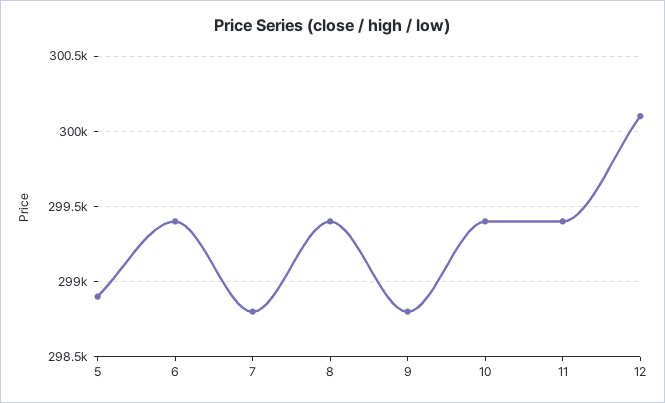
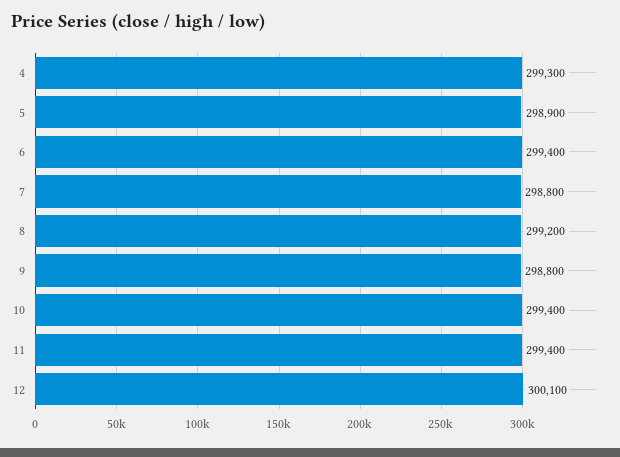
  {
    "5": 298900,
    "6": 299400,
    "7": 298800,
-   "8": 299400,
+   "8": 299200,
    "9": 298800,
    "10": 299400,
    "11": 299400,
-   "12": 300100
+   "12": 300100,
+   "4": 299300
  }

